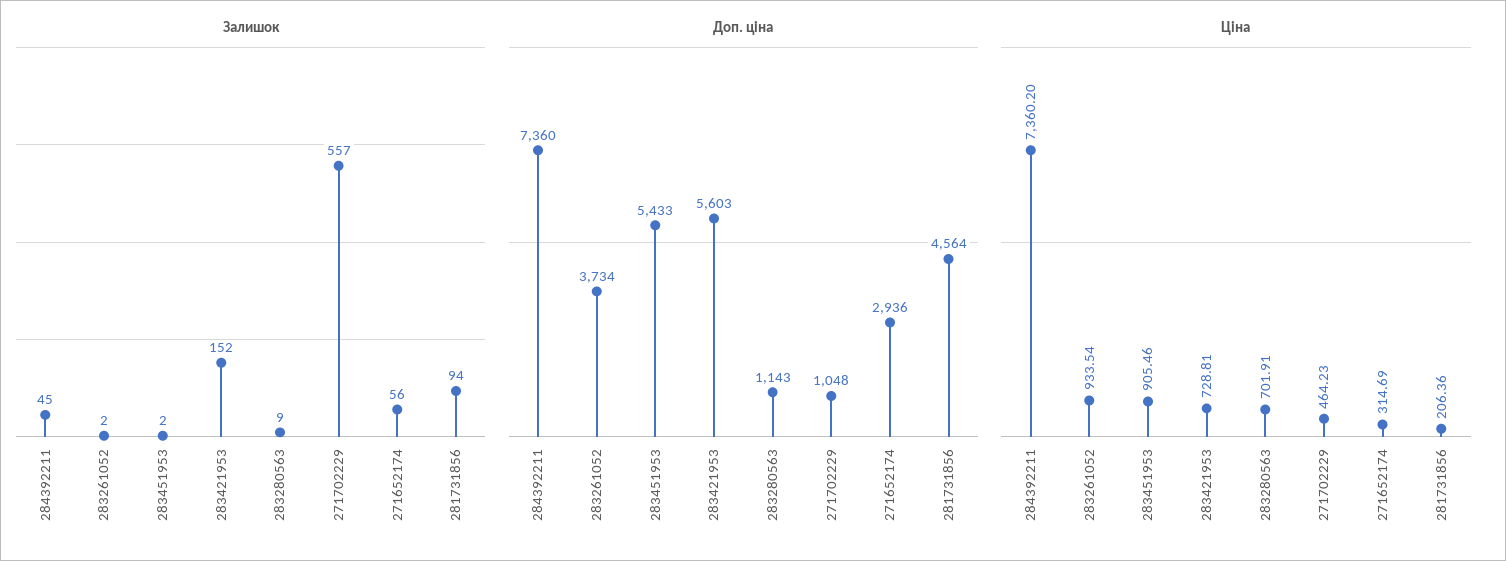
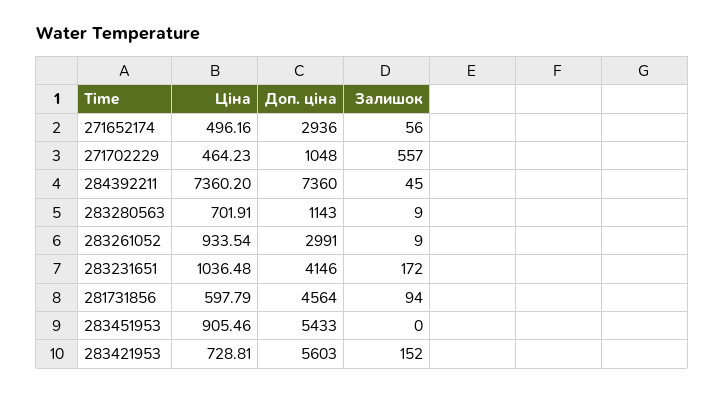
  {
    "Залишок": {
      "284392211": 45,
-     "283261052": 2,
+     "283261052": 9,
-     "283451953": 2,
+     "283451953": 0,
      "283421953": 152,
      "283280563": 9,
      "271702229": 557,
      "271652174": 56,
-     "281731856": 94
+     "281731856": 94,
+     "283231651": 172
    },
    "Доп. ціна": {
      "284392211": 7360,
-     "283261052": 3734,
+     "283261052": 2991,
      "283451953": 5433,
      "283421953": 5603,
      "283280563": 1143,
      "271702229": 1048,
      "271652174": 2936,
-     "281731856": 4564
+     "281731856": 4564,
+     "283231651": 4146
    },
    "Ціна": {
      "284392211": 7360.2,
      "283261052": 933.54,
      "283451953": 905.46,
      "283421953": 728.81,
      "283280563": 701.91,
      "271702229": 464.23,
-     "271652174": 314.69,
+     "271652174": 496.16,
-     "281731856": 206.36
+     "281731856": 597.79,
+     "283231651": 1036.48
    }
  }

